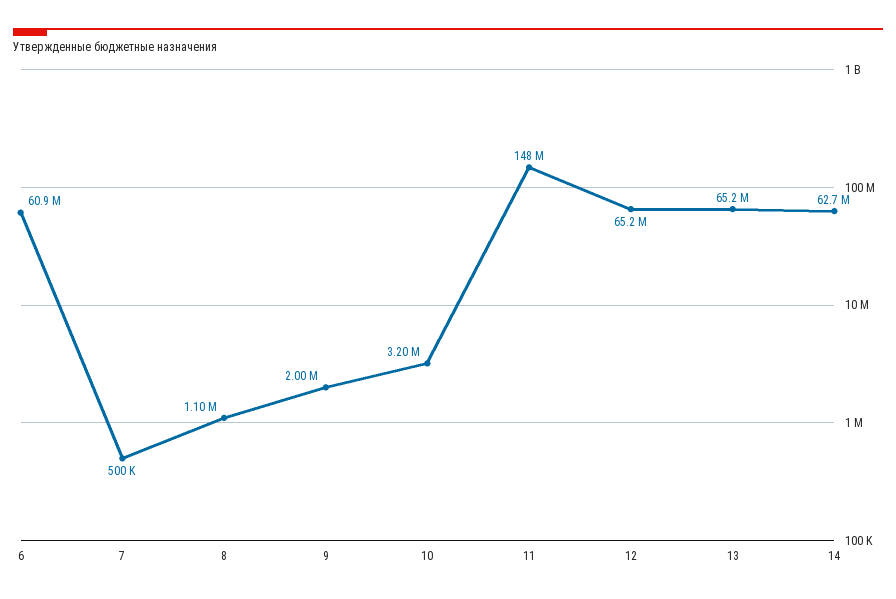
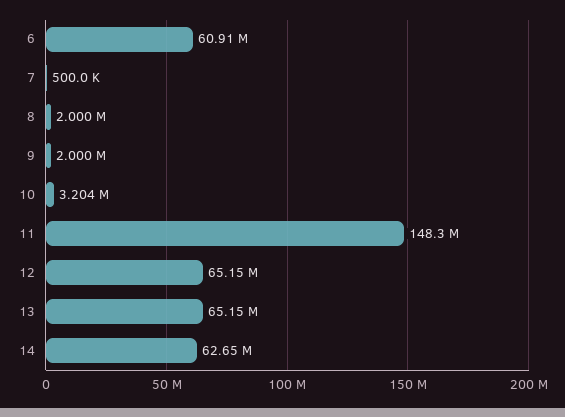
  {
    "6": 60910000,
    "7": 500000,
-   "8": 1100000,
+   "8": 2000000,
    "9": 2000000,
    "10": 3204000,
    "11": 148300000,
    "12": 65150000,
    "13": 65150000,
    "14": 62650000
  }

